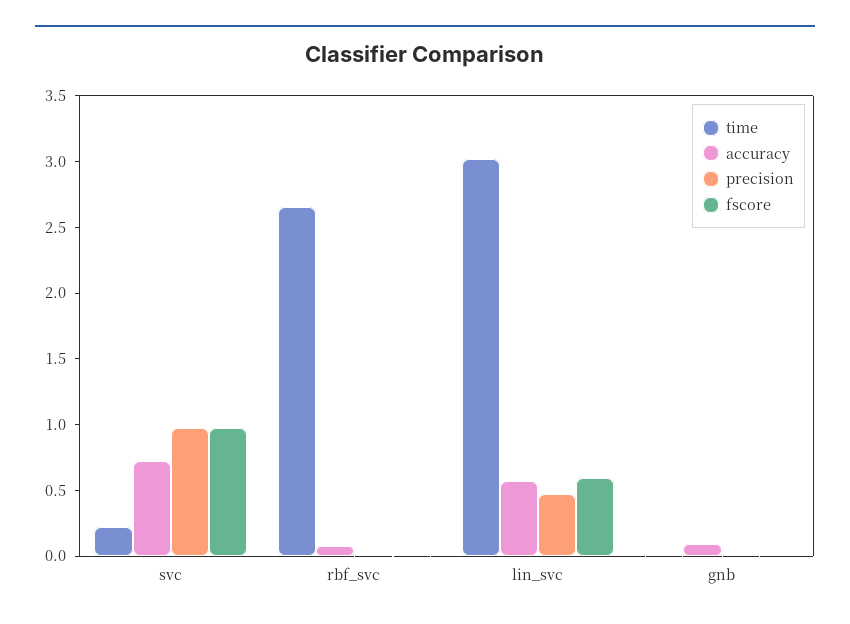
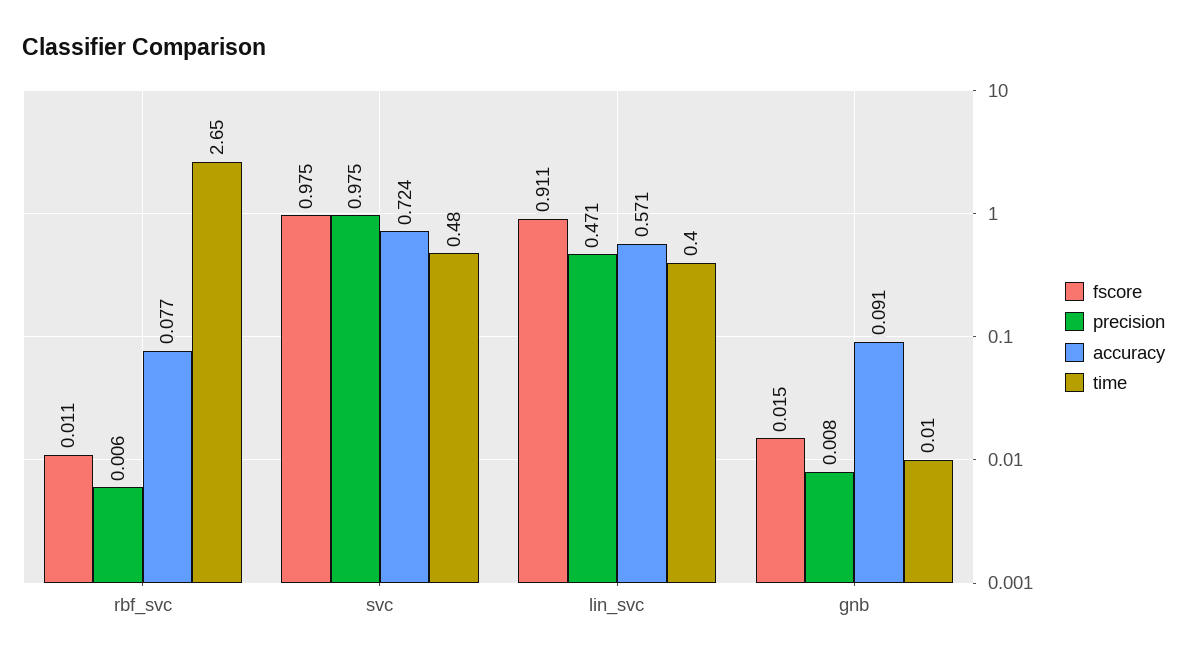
  {
    "time": {
-     "svc": 0.2,
+     "svc": 0.48,
      "rbf_svc": 2.65,
-     "lin_svc": 3,
+     "lin_svc": 0.4,
      "gnb": 0.01
    },
    "accuracy": {
      "svc": 0.724,
      "rbf_svc": 0.077,
      "lin_svc": 0.571,
      "gnb": 0.091
    },
    "precision": {
      "svc": 0.975,
      "rbf_svc": 0.006,
      "lin_svc": 0.471,
      "gnb": 0.008
    },
    "fscore": {
      "svc": 0.975,
      "rbf_svc": 0.011,
-     "lin_svc": 0.6,
+     "lin_svc": 0.911,
      "gnb": 0.015
    }
  }

